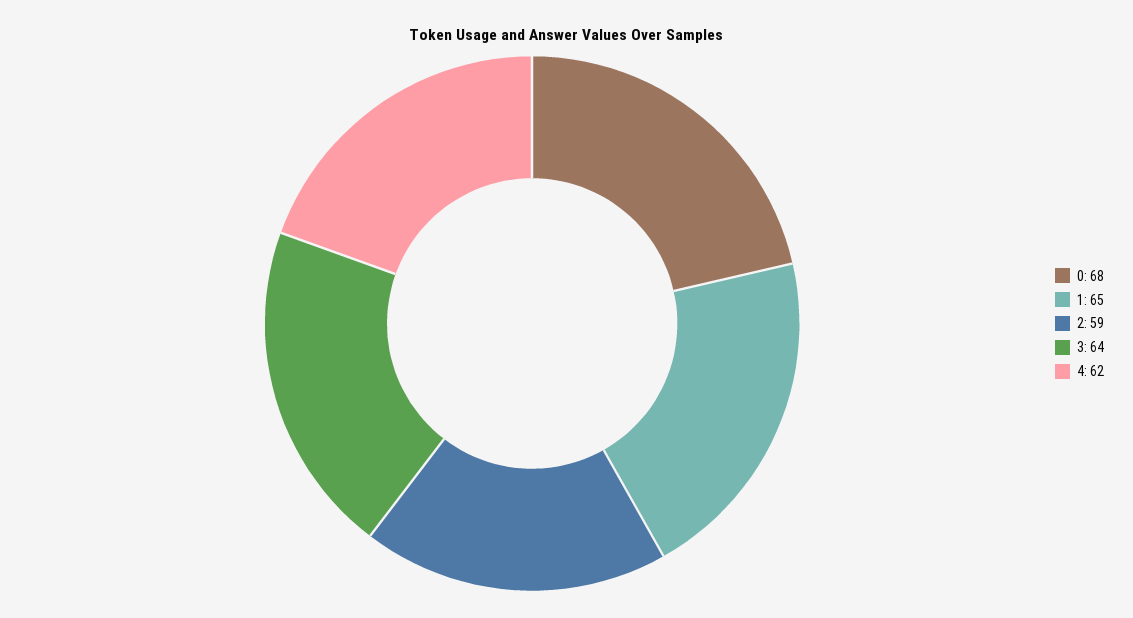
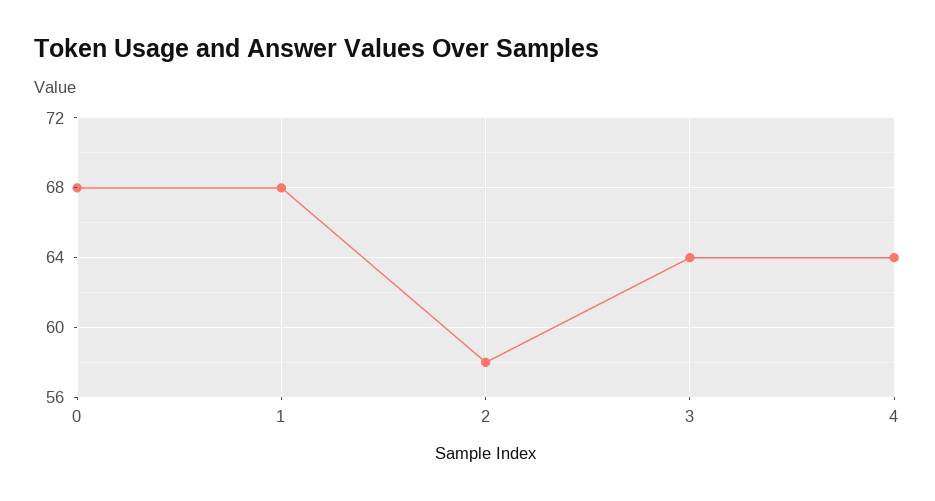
  {
    "0": 68,
-   "1": 65,
+   "1": 68,
-   "2": 59,
+   "2": 58,
    "3": 64,
-   "4": 62
+   "4": 64
  }

